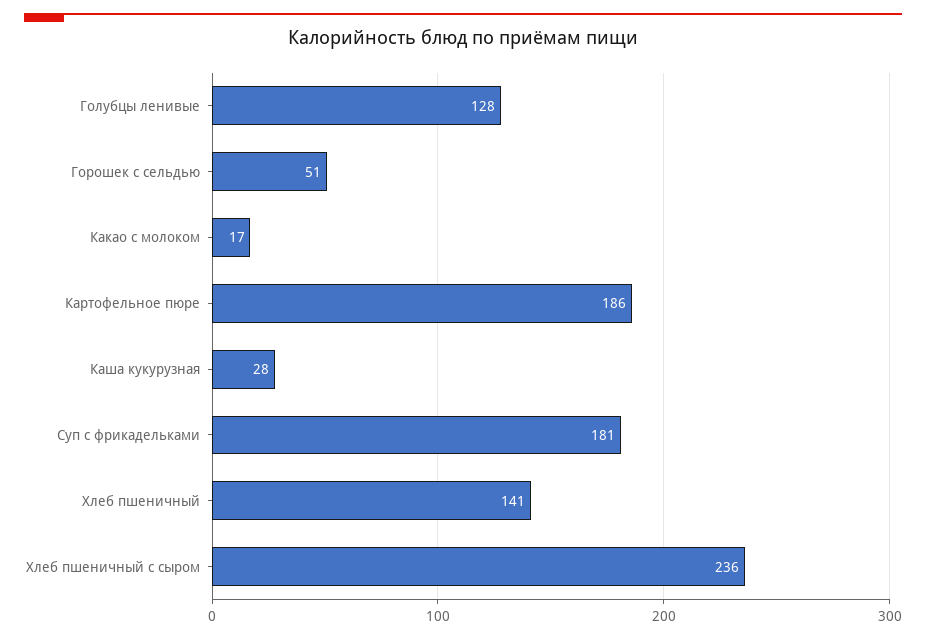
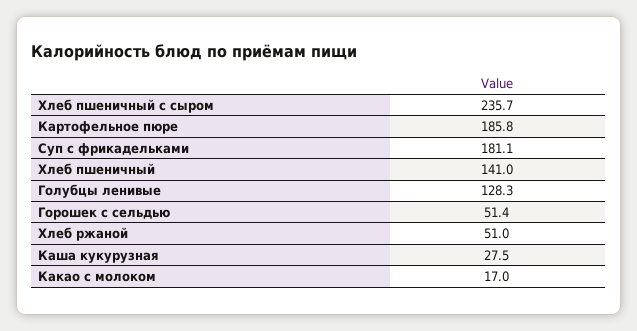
  {
    "Голубцы ленивые": 128.3,
    "Горошек с сельдью": 51.4,
    "Какао с молоком": 17,
    "Картофельное пюре": 185.8,
    "Каша кукурузная": 27.5,
    "Суп с фрикадельками": 181.1,
    "Хлеб пшеничный": 141,
-   "Хлеб пшеничный с сыром": 235.7
+   "Хлеб пшеничный с сыром": 235.7,
+   "Хлеб ржаной": 51
  }

